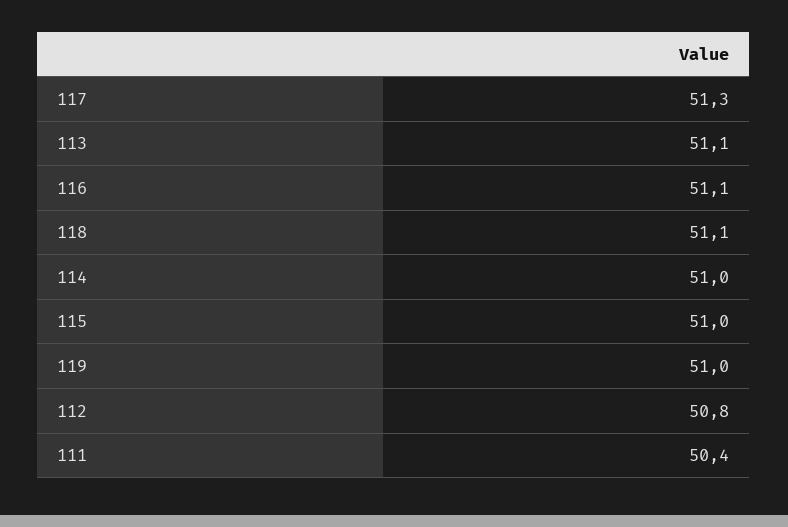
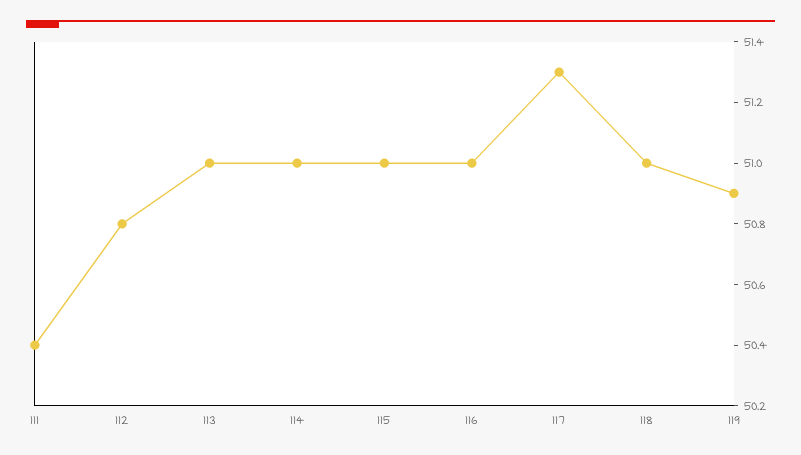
  {
    "117": 51.3,
-   "113": 51.1,
+   "113": 51,
-   "116": 51.1,
+   "116": 51,
-   "118": 51.1,
+   "118": 51,
    "114": 51,
    "115": 51,
-   "119": 51,
+   "119": 50.9,
    "112": 50.8,
    "111": 50.4
  }

